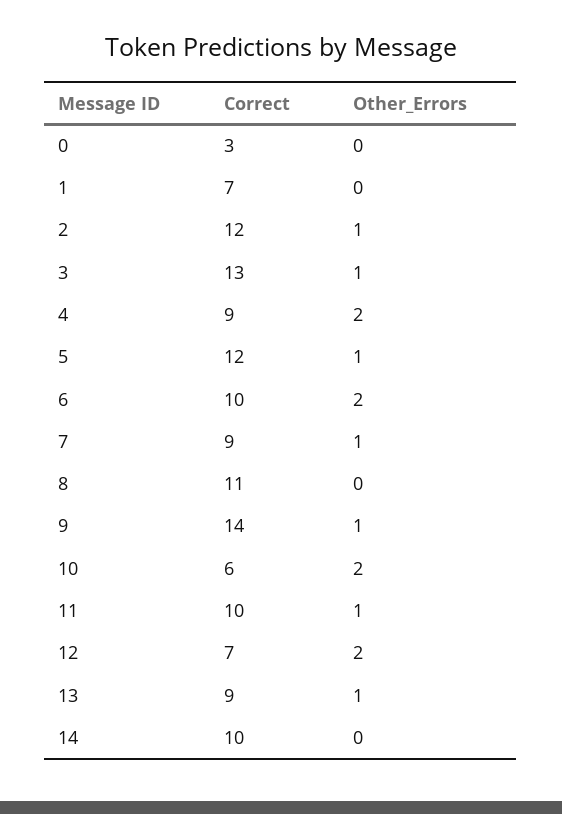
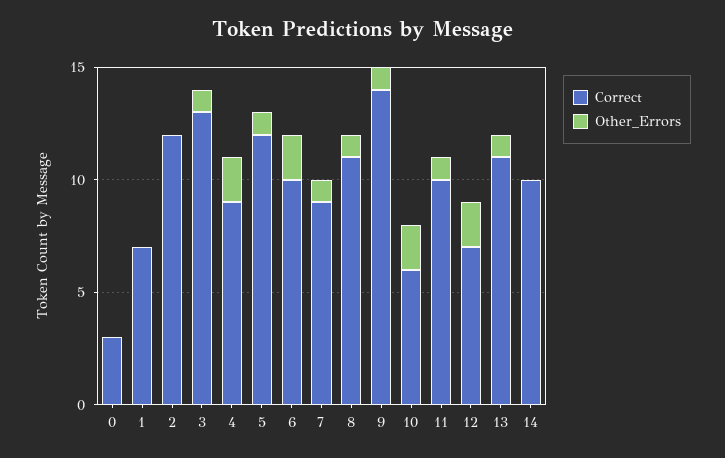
  {
    "Correct": {
      "0": 3,
      "1": 7,
      "2": 12,
      "3": 13,
      "4": 9,
      "5": 12,
      "6": 10,
      "7": 9,
      "8": 11,
      "9": 14,
      "10": 6,
      "11": 10,
      "12": 7,
-     "13": 9,
+     "13": 11,
      "14": 10
    },
    "Other_Errors": {
      "0": 0,
      "1": 0,
-     "2": 1,
+     "2": 0,
      "3": 1,
      "4": 2,
      "5": 1,
      "6": 2,
      "7": 1,
-     "8": 0,
+     "8": 1,
      "9": 1,
      "10": 2,
      "11": 1,
      "12": 2,
      "13": 1,
      "14": 0
    }
  }

